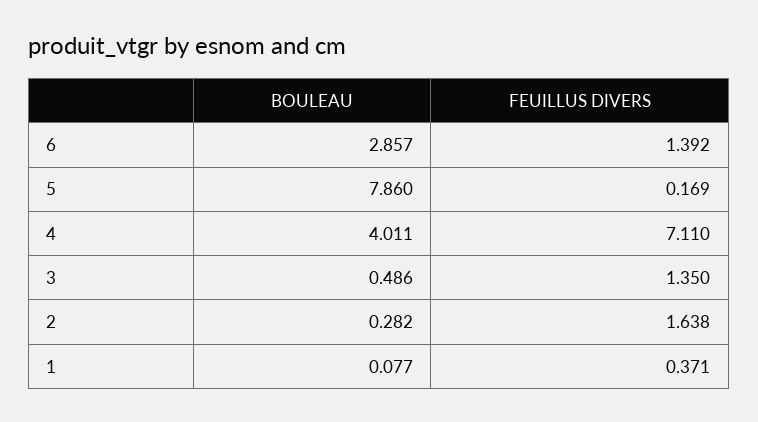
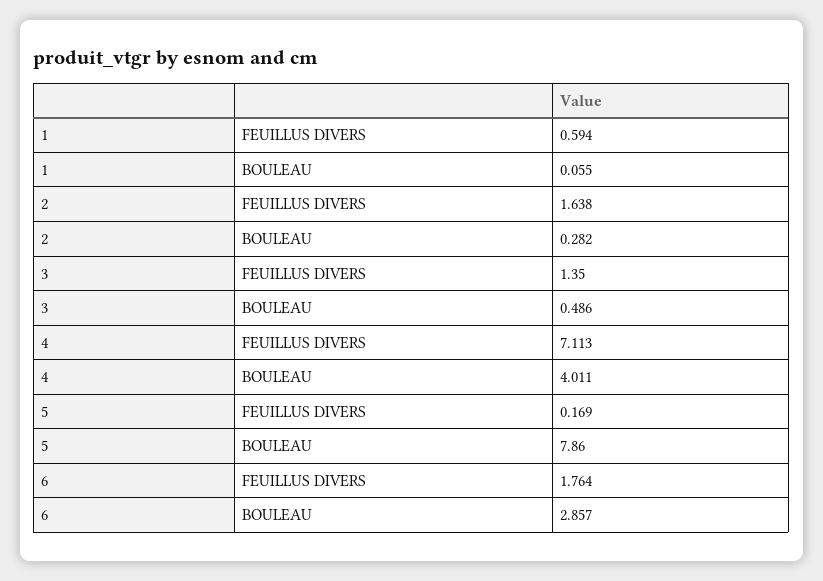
  {
    "BOULEAU": {
      "6": 2.857,
      "5": 7.86,
      "4": 4.011,
      "3": 0.486,
      "2": 0.282,
-     "1": 0.077
+     "1": 0.055
    },
    "FEUILLUS DIVERS": {
-     "6": 1.392,
+     "6": 1.764,
      "5": 0.169,
-     "4": 7.11,
+     "4": 7.113,
      "3": 1.35,
      "2": 1.638,
-     "1": 0.371
+     "1": 0.594
    }
  }

